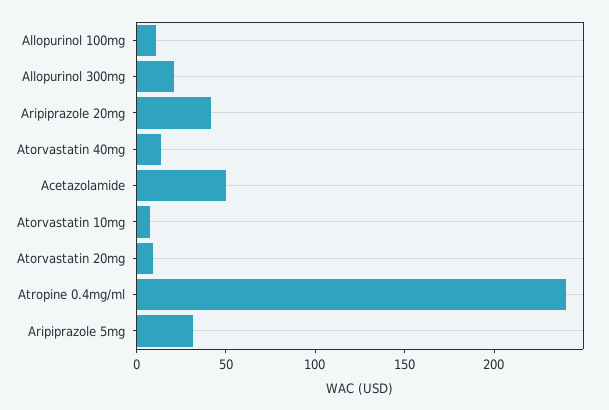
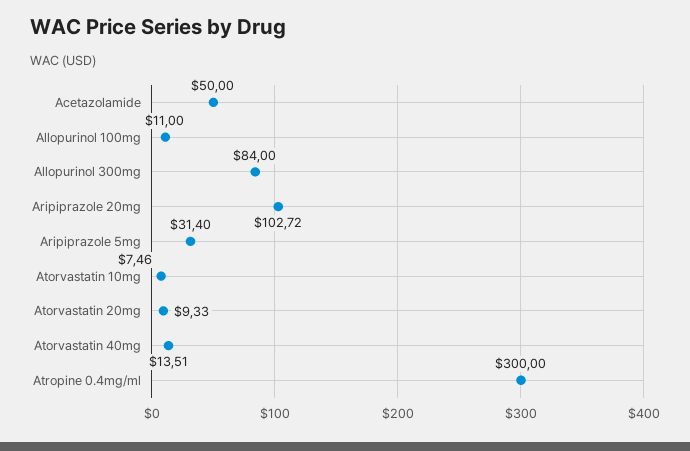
  {
    "Allopurinol 100mg": 11,
-   "Allopurinol 300mg": 20,
+   "Allopurinol 300mg": 84,
-   "Aripiprazole 20mg": 40,
+   "Aripiprazole 20mg": 102.72,
    "Atorvastatin 40mg": 13.51,
    "Acetazolamide": 50,
    "Atorvastatin 10mg": 7.46,
    "Atorvastatin 20mg": 9.33,
-   "Atropine 0.4mg/ml": 240,
+   "Atropine 0.4mg/ml": 300,
    "Aripiprazole 5mg": 31.4
  }

